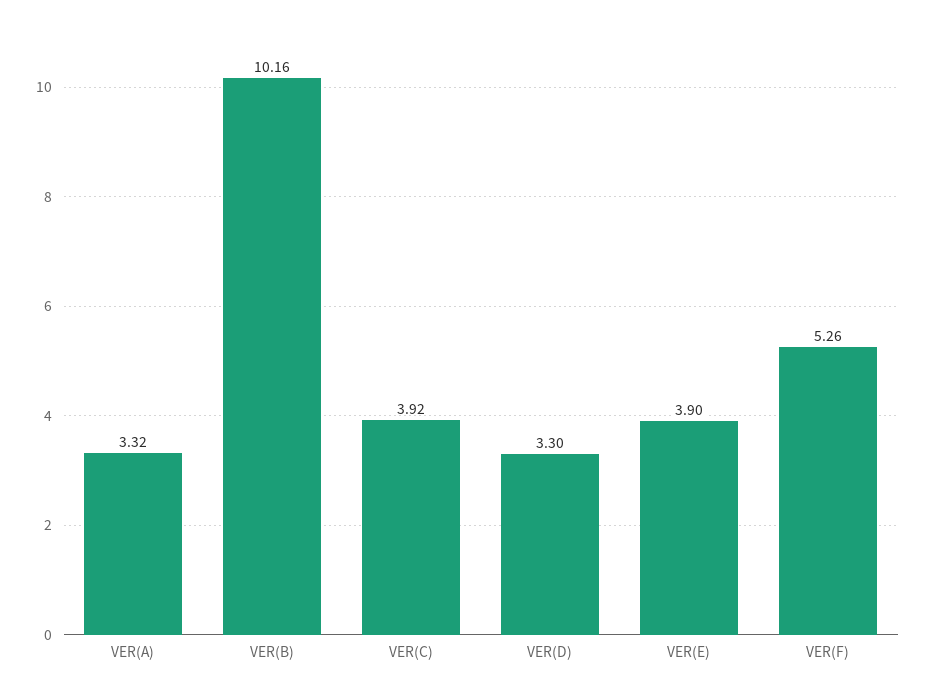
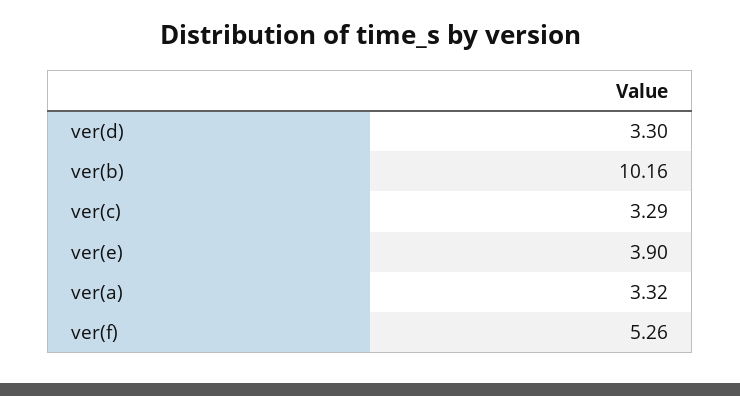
  {
    "VER(A)": 3.32,
    "VER(B)": 10.16,
-   "VER(C)": 3.92,
+   "VER(C)": 3.29,
    "VER(D)": 3.3,
    "VER(E)": 3.9,
    "VER(F)": 5.26
  }

